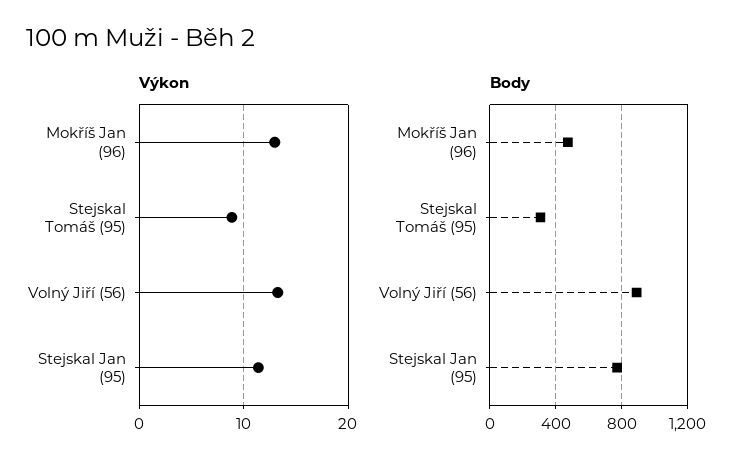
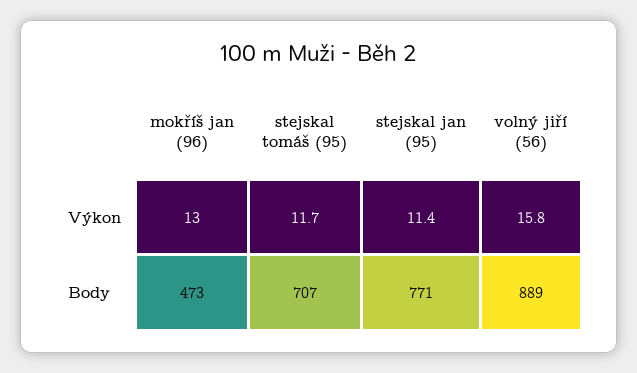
  {
    "Výkon": {
      "Mokříš Jan (96)": 13,
-     "Stejskal Tomáš (95)": 9,
+     "Stejskal Tomáš (95)": 11.7,
-     "Volný Jiří (56)": 13,
+     "Volný Jiří (56)": 15.8,
      "Stejskal Jan (95)": 11.4
    },
    "Body": {
      "Mokříš Jan (96)": 473,
-     "Stejskal Tomáš (95)": 300,
+     "Stejskal Tomáš (95)": 707,
      "Volný Jiří (56)": 889,
      "Stejskal Jan (95)": 771
    }
  }

